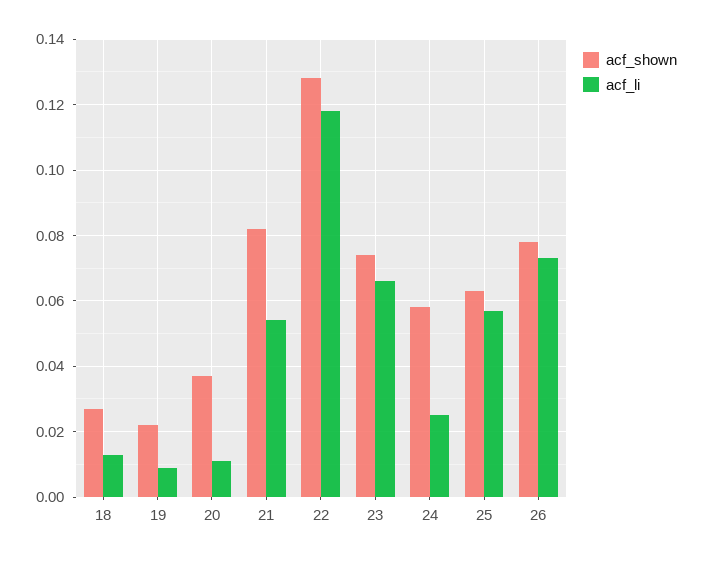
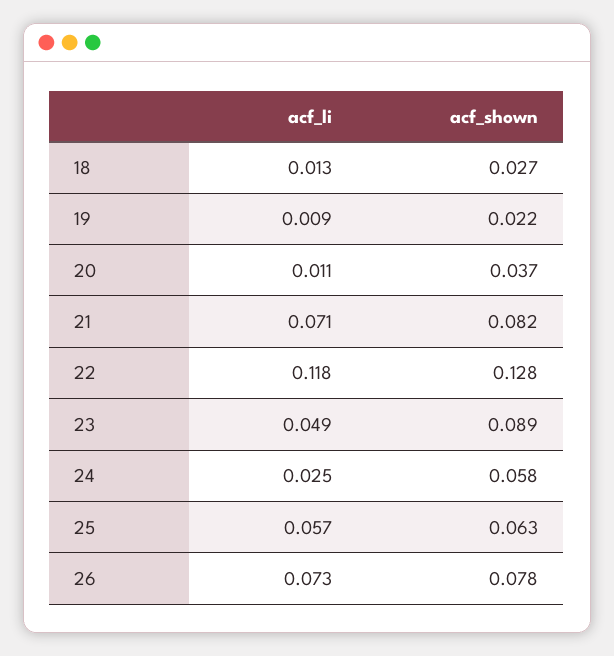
  {
    "acf_shown": {
      "18": 0.027,
      "19": 0.022,
      "20": 0.037,
      "21": 0.082,
      "22": 0.128,
-     "23": 0.075,
+     "23": 0.089,
      "24": 0.058,
      "25": 0.063,
      "26": 0.078
    },
    "acf_li": {
      "18": 0.013,
      "19": 0.009,
      "20": 0.011,
-     "21": 0.055,
+     "21": 0.071,
      "22": 0.118,
-     "23": 0.065,
+     "23": 0.049,
      "24": 0.025,
      "25": 0.057,
      "26": 0.073
    }
  }

